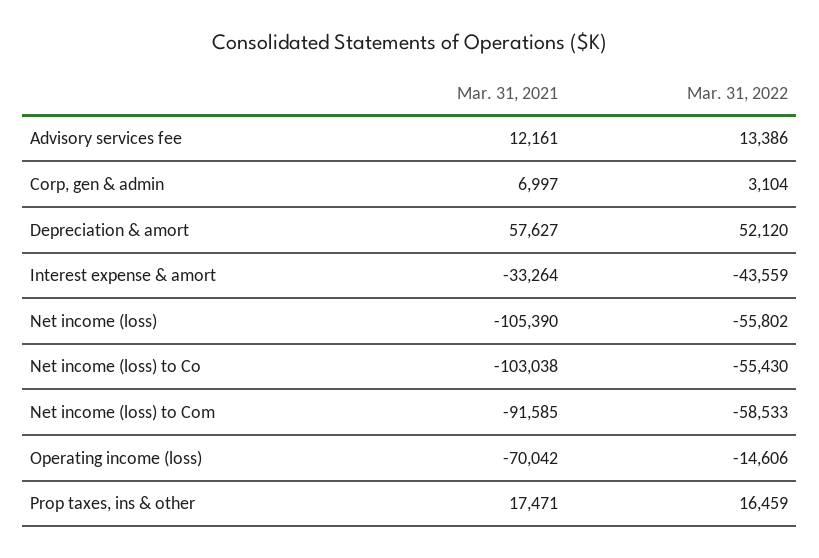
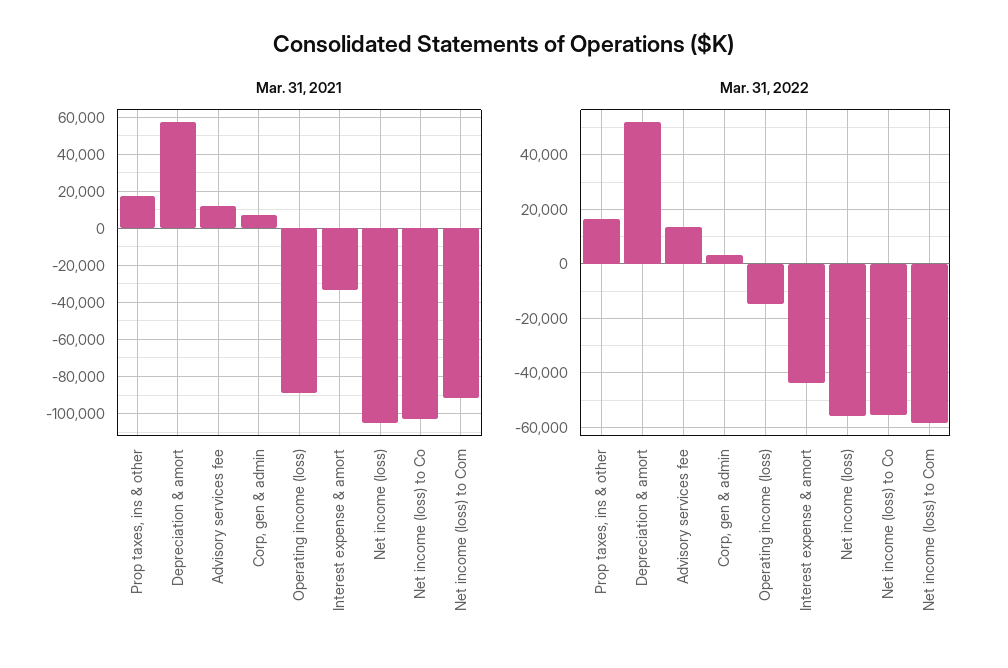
  {
    "Mar. 31, 2021": {
      "Advisory services fee": 12161,
      "Corp, gen & admin": 6997,
      "Depreciation & amort": 57627,
      "Interest expense & amort": -33264,
      "Net income (loss)": -105390,
      "Net income (loss) to Co": -103038,
      "Net income (loss) to Com": -91585,
-     "Operating income (loss)": -70042,
+     "Operating income (loss)": -90000,
      "Prop taxes, ins & other": 17471
    },
    "Mar. 31, 2022": {
      "Advisory services fee": 13386,
      "Corp, gen & admin": 3104,
      "Depreciation & amort": 52120,
      "Interest expense & amort": -43559,
      "Net income (loss)": -55802,
      "Net income (loss) to Co": -55430,
      "Net income (loss) to Com": -58533,
      "Operating income (loss)": -14606,
      "Prop taxes, ins & other": 16459
    }
  }

